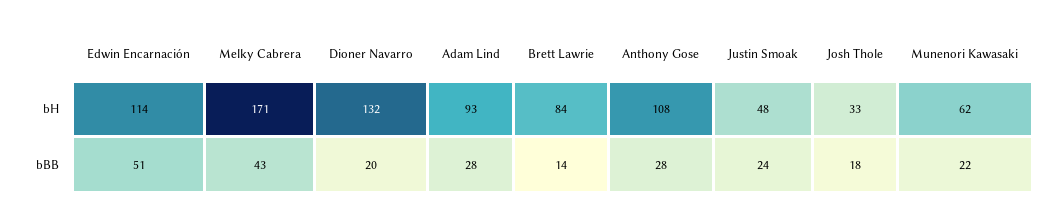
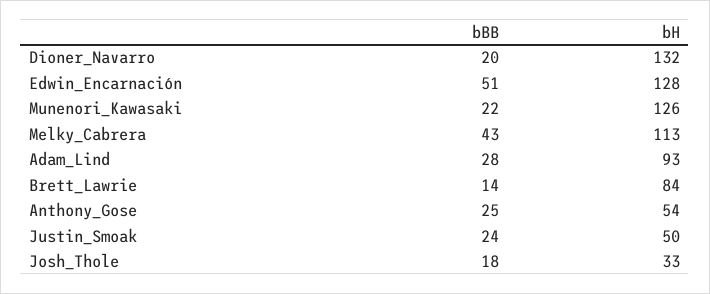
  {
    "Edwin Encarnación": {
-     "bH": 114,
+     "bH": 128,
      "bBB": 51
    },
    "Melky Cabrera": {
-     "bH": 171,
+     "bH": 113,
      "bBB": 43
    },
    "Dioner Navarro": {
      "bH": 132,
      "bBB": 20
    },
    "Adam Lind": {
      "bH": 93,
      "bBB": 28
    },
    "Brett Lawrie": {
      "bH": 84,
      "bBB": 14
    },
    "Anthony Gose": {
-     "bH": 108,
+     "bH": 54,
-     "bBB": 28
+     "bBB": 25
    },
    "Justin Smoak": {
-     "bH": 48,
+     "bH": 50,
      "bBB": 24
    },
    "Josh Thole": {
      "bH": 33,
      "bBB": 18
    },
    "Munenori Kawasaki": {
-     "bH": 62,
+     "bH": 126,
      "bBB": 22
    }
  }

